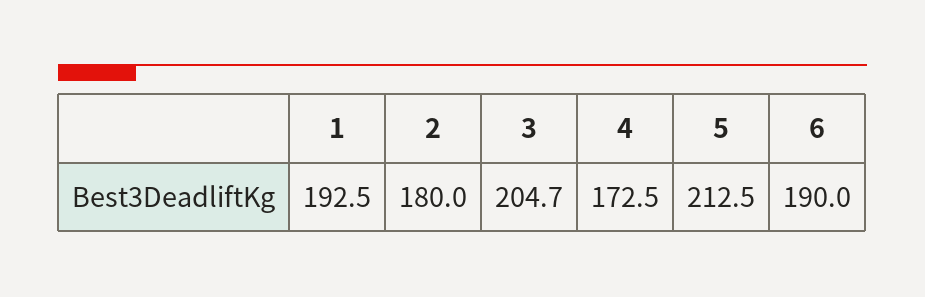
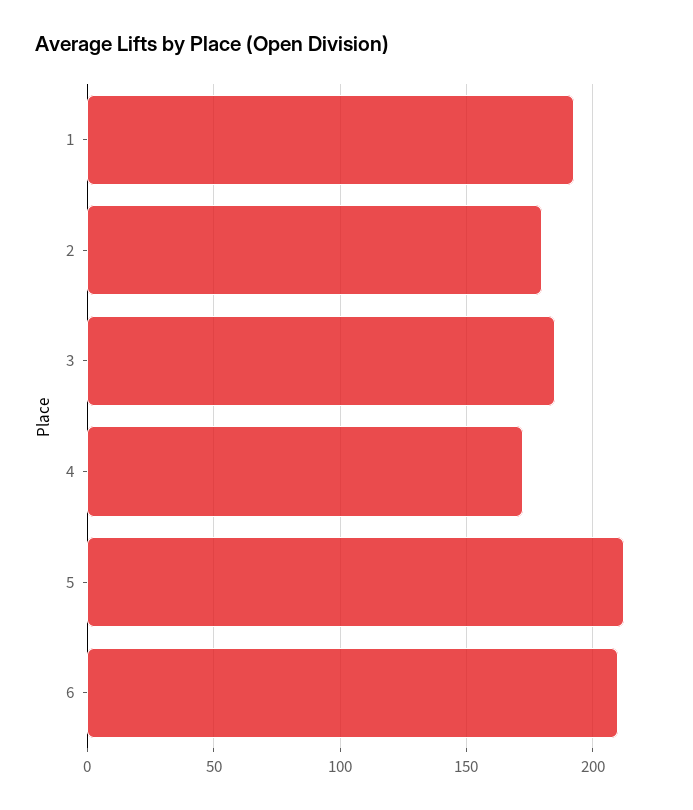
  {
    "1": 192.5,
    "2": 180,
-   "3": 204.7,
+   "3": 185,
    "4": 172.5,
    "5": 212.5,
-   "6": 190
+   "6": 210
  }

